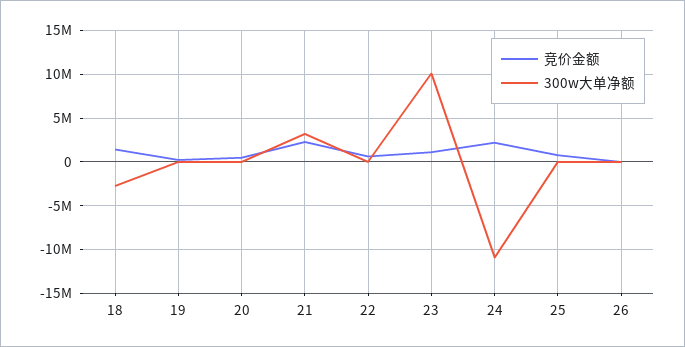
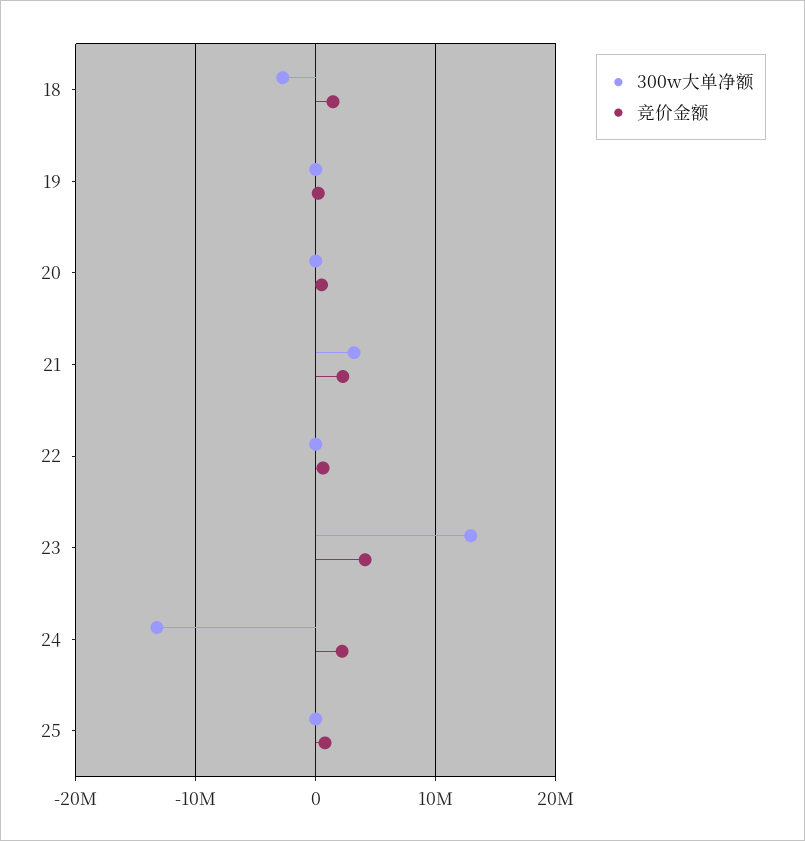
  {
    "竞价金额": {
      "18": 1000000,
      "19": 0,
      "20": 0,
      "21": 2000000,
      "22": 1000000,
-     "23": 1000000,
+     "23": 4000000,
      "24": 2000000,
-     "25": 1000000,
+     "25": 1000000
-     "26": 0
    },
    "300w大单净额": {
      "18": -3000000,
      "19": 0,
      "20": 0,
      "21": 3000000,
      "22": 0,
-     "23": 10000000,
+     "23": 13000000,
-     "24": -11000000,
+     "24": -13000000,
-     "25": 0,
+     "25": 0
-     "26": 0
    }
  }

